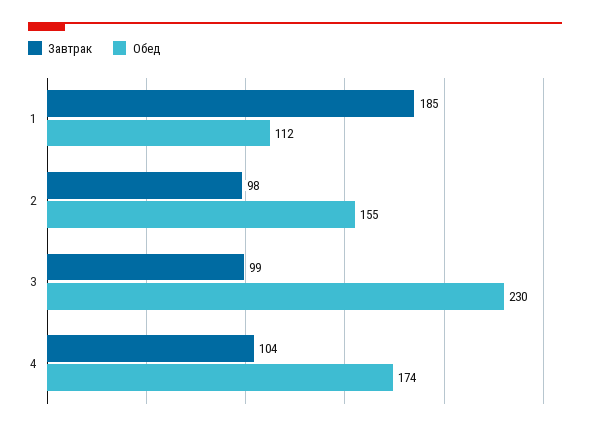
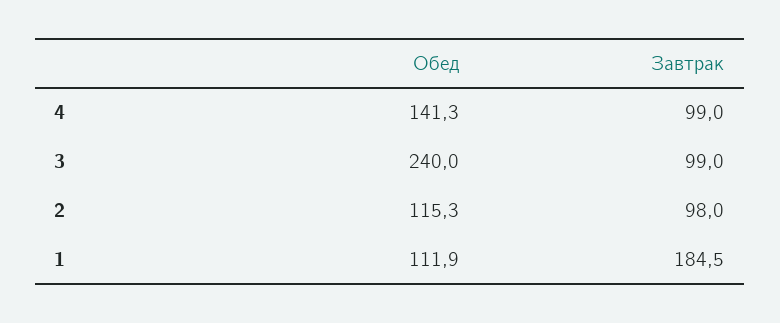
  {
    "Завтрак": {
      "1": 184.5,
      "2": 98,
      "3": 99,
-     "4": 104
+     "4": 99
    },
    "Обед": {
      "1": 111.9,
-     "2": 155,
+     "2": 115.3,
-     "3": 230,
+     "3": 240,
-     "4": 174
+     "4": 141.3
    }
  }

